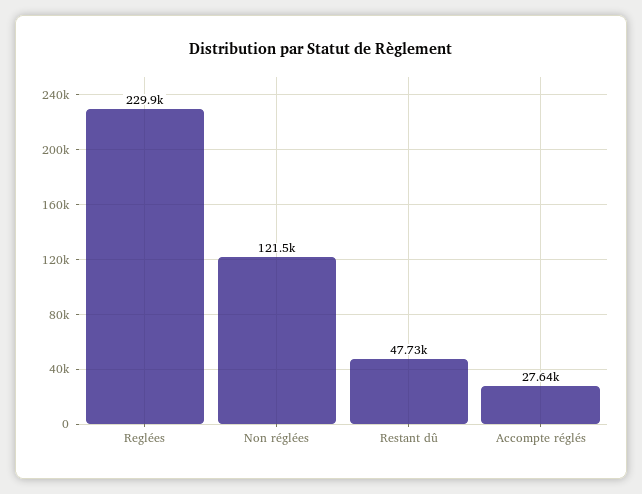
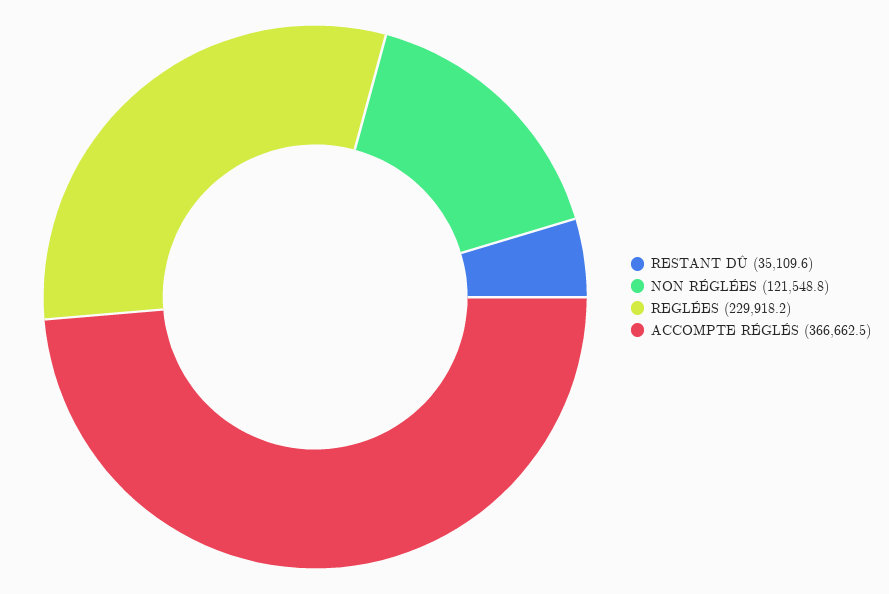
  {
    "Reglées": 229918.2,
    "Non réglées": 121548.8,
-   "Restant dû": 47730,
+   "Restant dû": 35109.6,
-   "Accompte réglés": 27640
+   "Accompte réglés": 366662.5
  }

